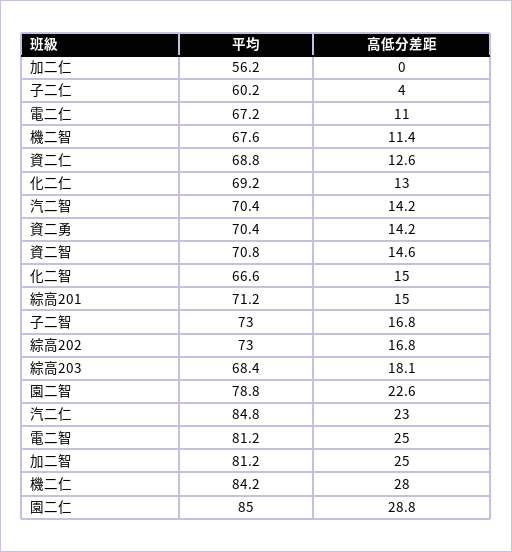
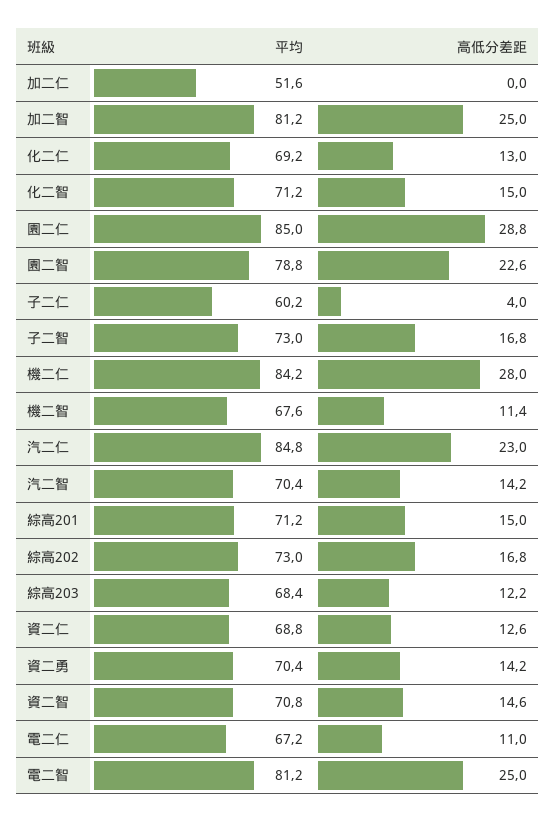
  {
    "平均": {
-     "加二仁": 56.2,
+     "加二仁": 51.6,
      "子二仁": 60.2,
      "電二仁": 67.2,
      "機二智": 67.6,
      "資二仁": 68.8,
      "化二仁": 69.2,
      "汽二智": 70.4,
      "資二勇": 70.4,
      "資二智": 70.8,
-     "化二智": 66.6,
+     "化二智": 71.2,
      "綜高201": 71.2,
      "子二智": 73,
      "綜高202": 73,
      "綜高203": 68.4,
      "園二智": 78.8,
      "汽二仁": 84.8,
      "電二智": 81.2,
      "加二智": 81.2,
      "機二仁": 84.2,
      "園二仁": 85
    },
    "高低分差距": {
      "加二仁": 0,
      "子二仁": 4,
      "電二仁": 11,
      "機二智": 11.4,
      "資二仁": 12.6,
      "化二仁": 13,
      "汽二智": 14.2,
      "資二勇": 14.2,
      "資二智": 14.6,
      "化二智": 15,
      "綜高201": 15,
      "子二智": 16.8,
      "綜高202": 16.8,
-     "綜高203": 18.1,
+     "綜高203": 12.2,
      "園二智": 22.6,
      "汽二仁": 23,
      "電二智": 25,
      "加二智": 25,
      "機二仁": 28,
      "園二仁": 28.8
    }
  }

